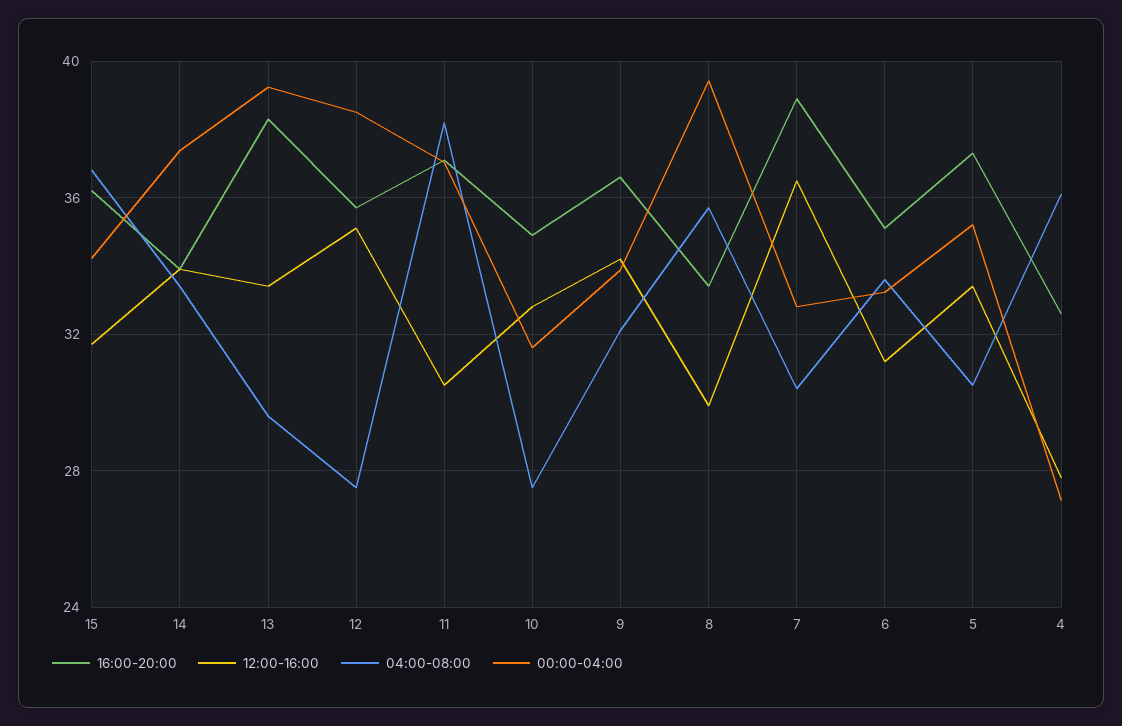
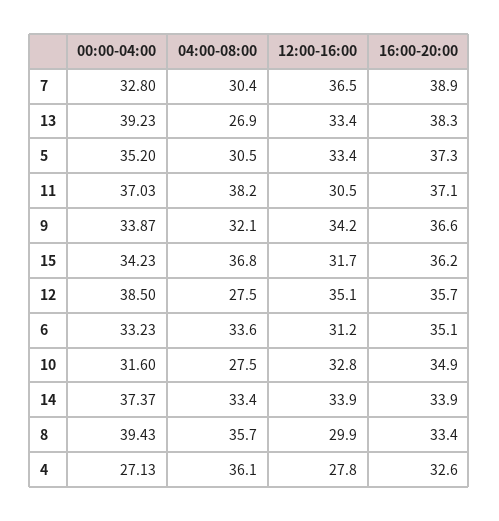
  {
    "16:00-20:00": {
      "15": 36.2,
      "14": 33.9,
      "13": 38.3,
      "12": 35.7,
      "11": 37.1,
      "10": 34.9,
      "9": 36.6,
      "8": 33.4,
      "7": 38.9,
      "6": 35.1,
      "5": 37.3,
      "4": 32.6
    },
    "12:00-16:00": {
      "15": 31.7,
      "14": 33.9,
      "13": 33.4,
      "12": 35.1,
      "11": 30.5,
      "10": 32.8,
      "9": 34.2,
      "8": 29.9,
      "7": 36.5,
      "6": 31.2,
      "5": 33.4,
      "4": 27.8
    },
    "04:00-08:00": {
      "15": 36.8,
      "14": 33.4,
-     "13": 29.5,
+     "13": 26.9,
      "12": 27.5,
      "11": 38.2,
      "10": 27.5,
      "9": 32.1,
      "8": 35.7,
      "7": 30.4,
      "6": 33.6,
      "5": 30.5,
      "4": 36.1
    },
    "00:00-04:00": {
      "15": 34.23,
      "14": 37.37,
      "13": 39.23,
      "12": 38.5,
      "11": 37.03,
      "10": 31.6,
      "9": 33.87,
      "8": 39.43,
      "7": 32.8,
      "6": 33.23,
      "5": 35.2,
      "4": 27.13
    }
  }

